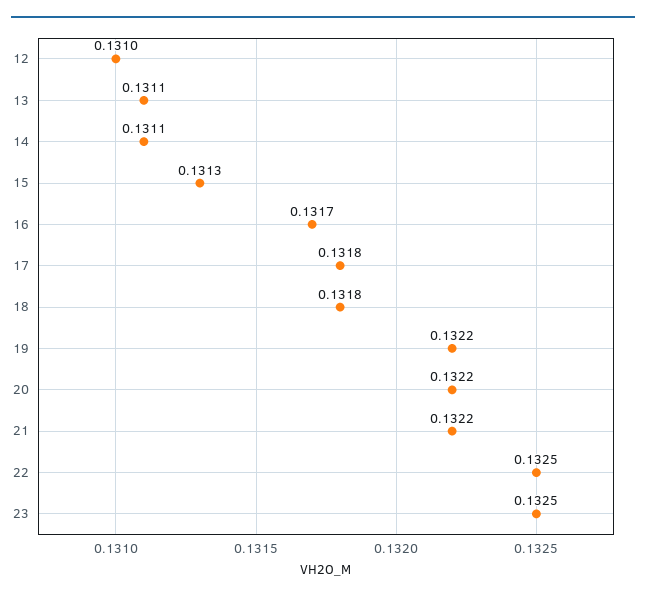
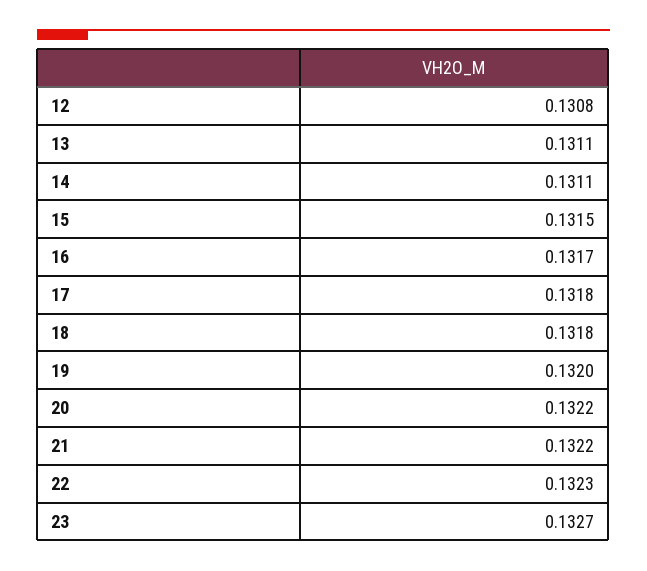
  {
-   "12": 0.131,
+   "12": 0.1308,
    "13": 0.1311,
    "14": 0.1311,
-   "15": 0.1313,
+   "15": 0.1315,
    "16": 0.1317,
    "17": 0.1318,
    "18": 0.1318,
-   "19": 0.1322,
+   "19": 0.132,
    "20": 0.1322,
    "21": 0.1322,
-   "22": 0.1325,
+   "22": 0.1323,
-   "23": 0.1325
+   "23": 0.1327
  }

